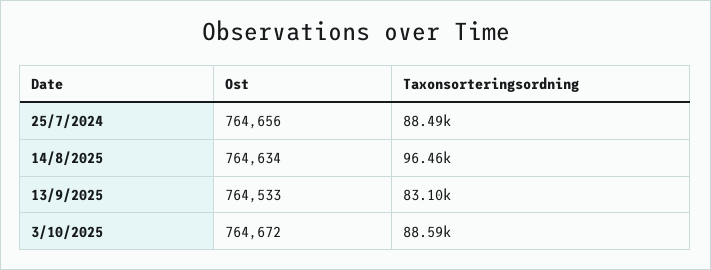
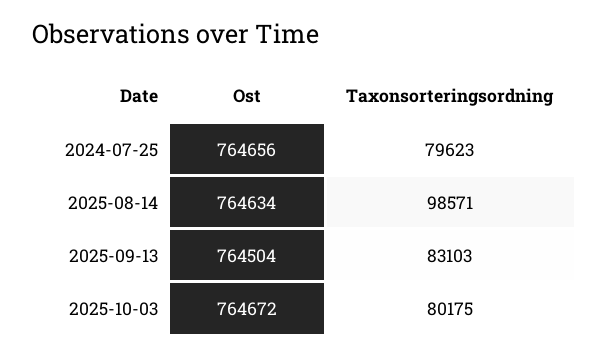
  {
    "Ost": {
      "25/7/2024": 764656,
      "14/8/2025": 764634,
-     "13/9/2025": 764533,
+     "13/9/2025": 764504,
      "3/10/2025": 764672
    },
    "Taxonsorteringsordning": {
-     "25/7/2024": 88490,
+     "25/7/2024": 79623,
-     "14/8/2025": 96460,
+     "14/8/2025": 98571,
      "13/9/2025": 83103,
-     "3/10/2025": 88590
+     "3/10/2025": 80175
    }
  }

